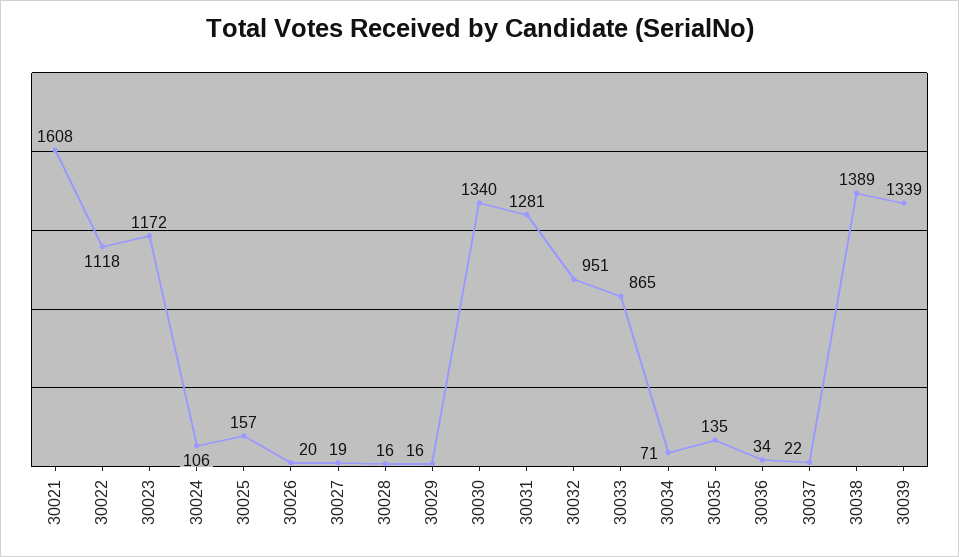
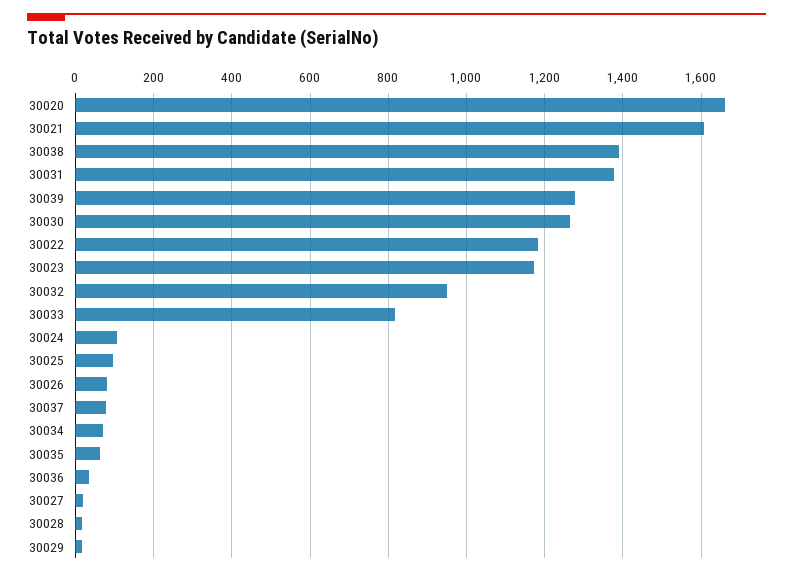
  {
    "30021": 1608,
-   "30022": 1118,
+   "30022": 1180,
    "30023": 1172,
    "30024": 106,
-   "30025": 157,
+   "30025": 100,
-   "30026": 20,
+   "30026": 80,
    "30027": 19,
    "30028": 16,
    "30029": 16,
-   "30030": 1340,
+   "30030": 1260,
-   "30031": 1281,
+   "30031": 1380,
    "30032": 951,
-   "30033": 865,
+   "30033": 820,
    "30034": 71,
-   "30035": 135,
+   "30035": 60,
    "30036": 34,
-   "30037": 22,
+   "30037": 80,
    "30038": 1389,
-   "30039": 1339
+   "30039": 1280,
+   "30020": 1660
  }

